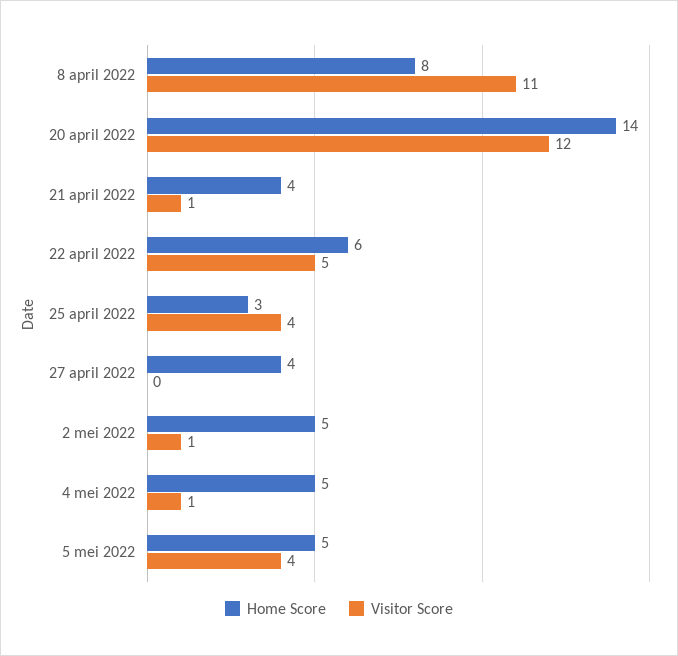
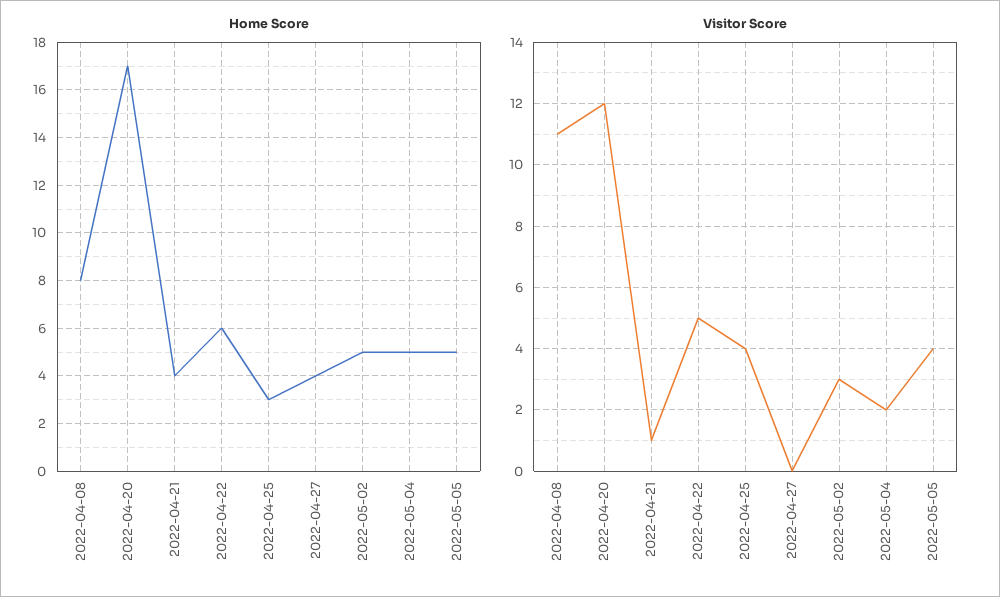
  {
    "Home Score": {
      "8 april 2022": 8,
-     "20 april 2022": 14,
+     "20 april 2022": 17,
      "21 april 2022": 4,
      "22 april 2022": 6,
      "25 april 2022": 3,
      "27 april 2022": 4,
      "2 mei 2022": 5,
      "4 mei 2022": 5,
      "5 mei 2022": 5
    },
    "Visitor Score": {
      "8 april 2022": 11,
      "20 april 2022": 12,
      "21 april 2022": 1,
      "22 april 2022": 5,
      "25 april 2022": 4,
      "27 april 2022": 0,
-     "2 mei 2022": 1,
+     "2 mei 2022": 3,
-     "4 mei 2022": 1,
+     "4 mei 2022": 2,
      "5 mei 2022": 4
    }
  }

